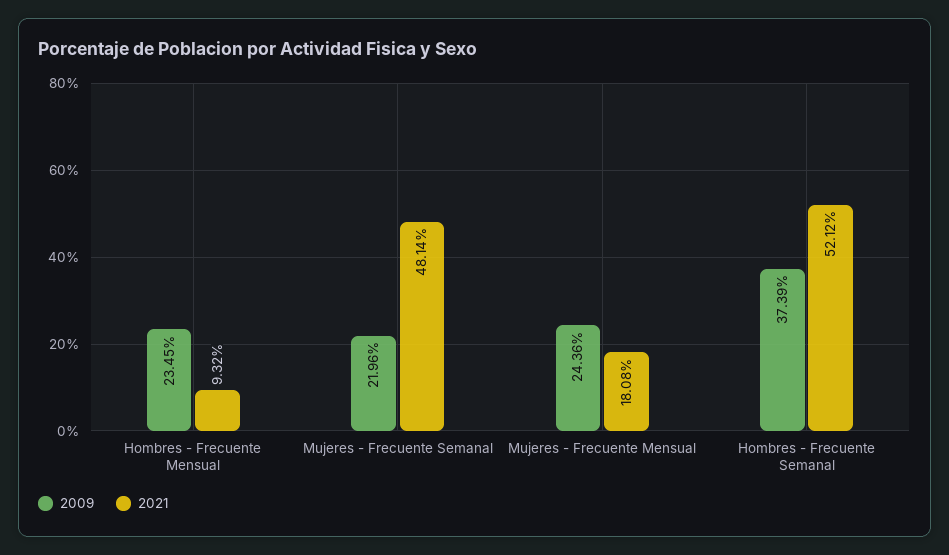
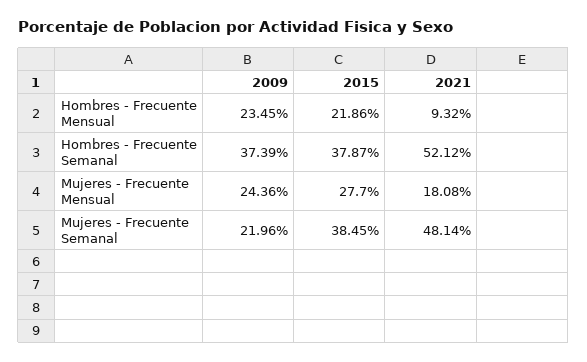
  {
    "2009": {
      "Hombres - Frecuente Mensual": 23.45,
      "Mujeres - Frecuente Semanal": 21.96,
      "Mujeres - Frecuente Mensual": 24.36,
      "Hombres - Frecuente Semanal": 37.39
    },
    "2021": {
      "Hombres - Frecuente Mensual": 9.32,
      "Mujeres - Frecuente Semanal": 48.14,
      "Mujeres - Frecuente Mensual": 18.08,
      "Hombres - Frecuente Semanal": 52.12
-   }
+   },
+   "2015": {
+     "Hombres - Frecuente Mensual": 21.86,
+     "Hombres - Frecuente Semanal": 37.87,
+     "Mujeres - Frecuente Mensual": 27.7,
+     "Mujeres - Frecuente Semanal": 38.45
+   }
  }

